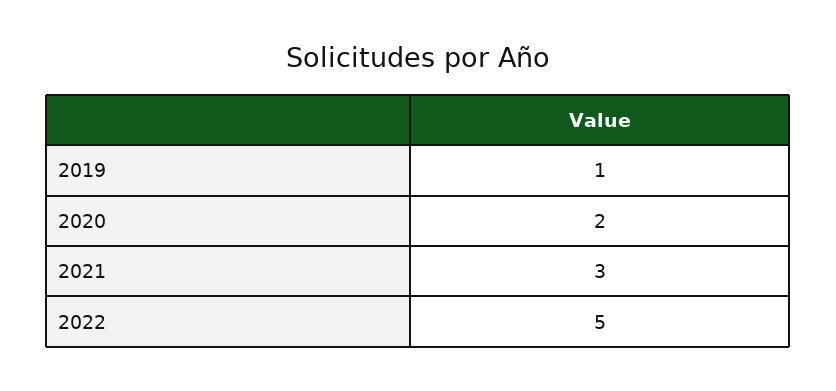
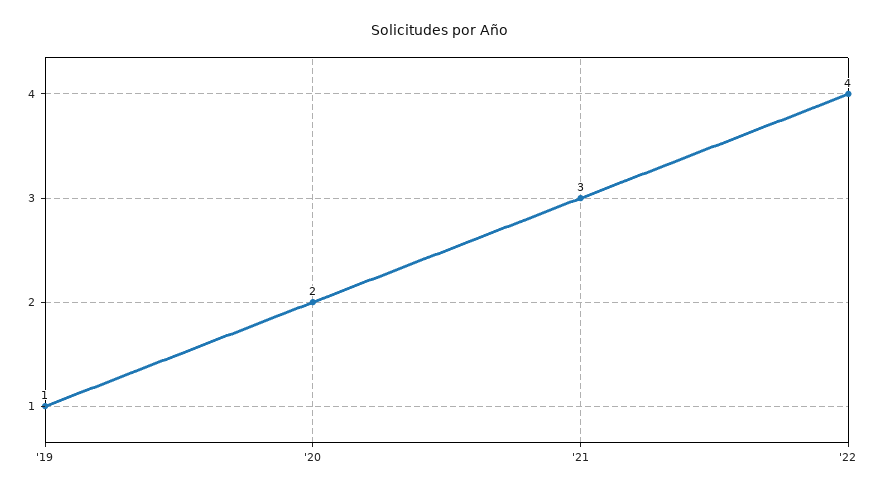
  {
    "2019": 1,
    "2020": 2,
    "2021": 3,
-   "2022": 5
+   "2022": 4
  }

